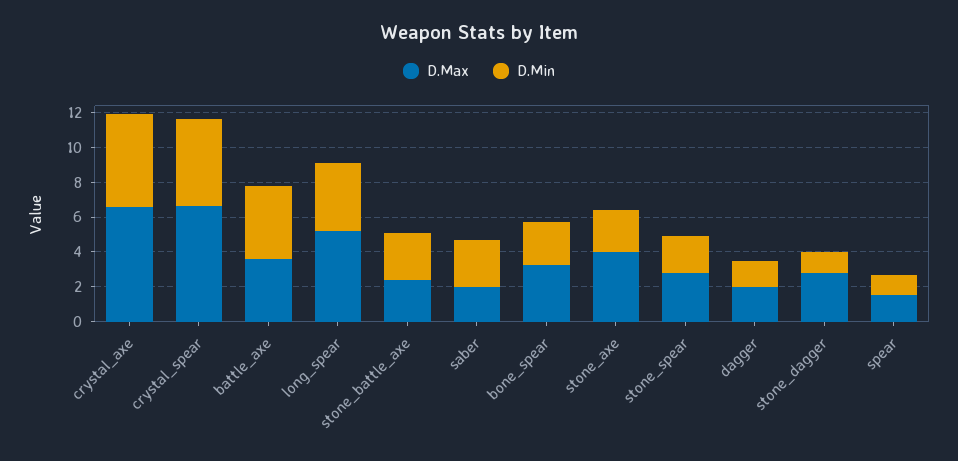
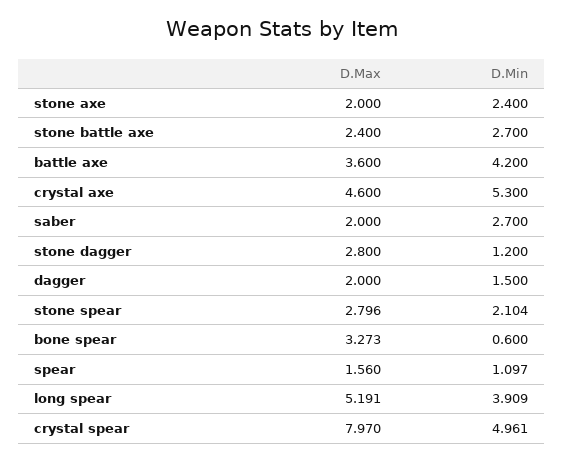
  {
    "D.Max": {
-     "crystal_axe": 6.5,
+     "crystal_axe": 4.6,
-     "crystal_spear": 6.5,
+     "crystal_spear": 7.97,
      "battle_axe": 3.6,
      "long_spear": 5.191,
      "stone_battle_axe": 2.4,
      "saber": 2,
      "bone_spear": 3.273,
-     "stone_axe": 4,
+     "stone_axe": 2,
      "stone_spear": 2.796,
      "dagger": 2,
      "stone_dagger": 2.8,
      "spear": 1.56
    },
    "D.Min": {
      "crystal_axe": 5.3,
      "crystal_spear": 4.961,
      "battle_axe": 4.2,
      "long_spear": 3.909,
      "stone_battle_axe": 2.7,
      "saber": 2.7,
-     "bone_spear": 2.5,
+     "bone_spear": 0.6,
      "stone_axe": 2.4,
      "stone_spear": 2.104,
      "dagger": 1.5,
      "stone_dagger": 1.2,
      "spear": 1.097
    }
  }

